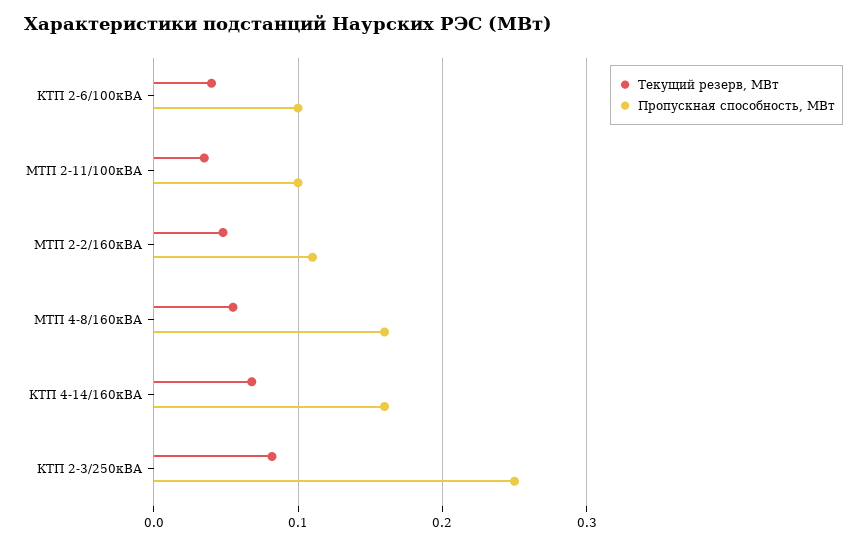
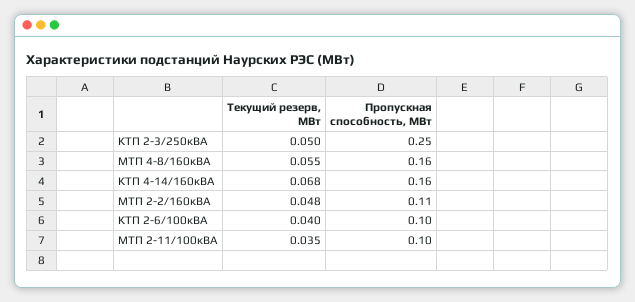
  {
    "Текущий резерв, МВт": {
      "КТП 2-6/100кВА": 0.04,
      "МТП 2-11/100кВА": 0.035,
      "МТП 2-2/160кВА": 0.048,
      "МТП 4-8/160кВА": 0.055,
      "КТП 4-14/160кВА": 0.068,
-     "КТП 2-3/250кВА": 0.08
+     "КТП 2-3/250кВА": 0.05
    },
    "Пропускная способность, МВт": {
      "КТП 2-6/100кВА": 0.1,
      "МТП 2-11/100кВА": 0.1,
      "МТП 2-2/160кВА": 0.11,
      "МТП 4-8/160кВА": 0.16,
      "КТП 4-14/160кВА": 0.16,
      "КТП 2-3/250кВА": 0.25
    }
  }

